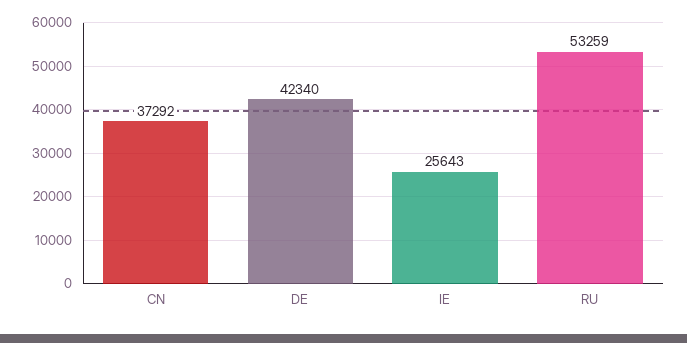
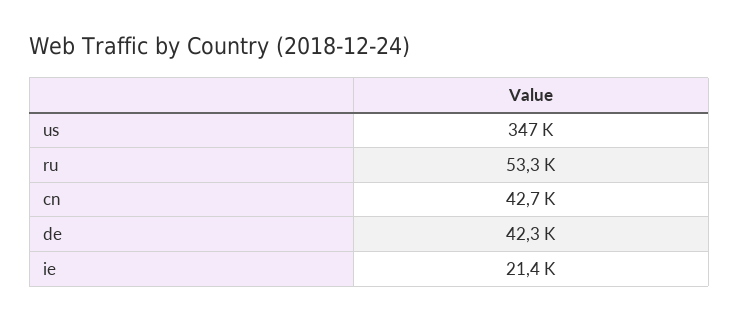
  {
-   "CN": 37292,
+   "CN": 42700,
    "DE": 42340,
-   "IE": 25643,
+   "IE": 21400,
-   "RU": 53259
+   "RU": 53259,
+   "us": 347000
  }

